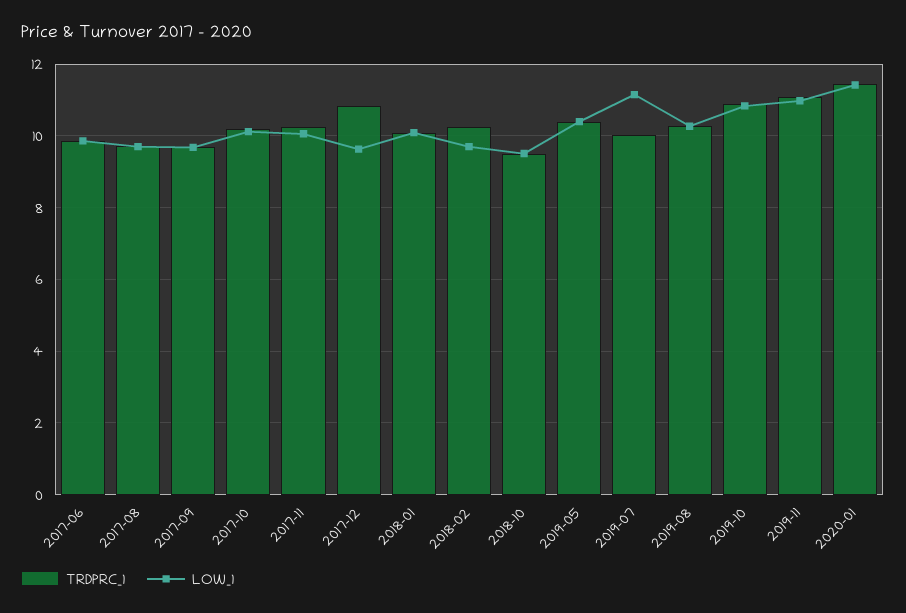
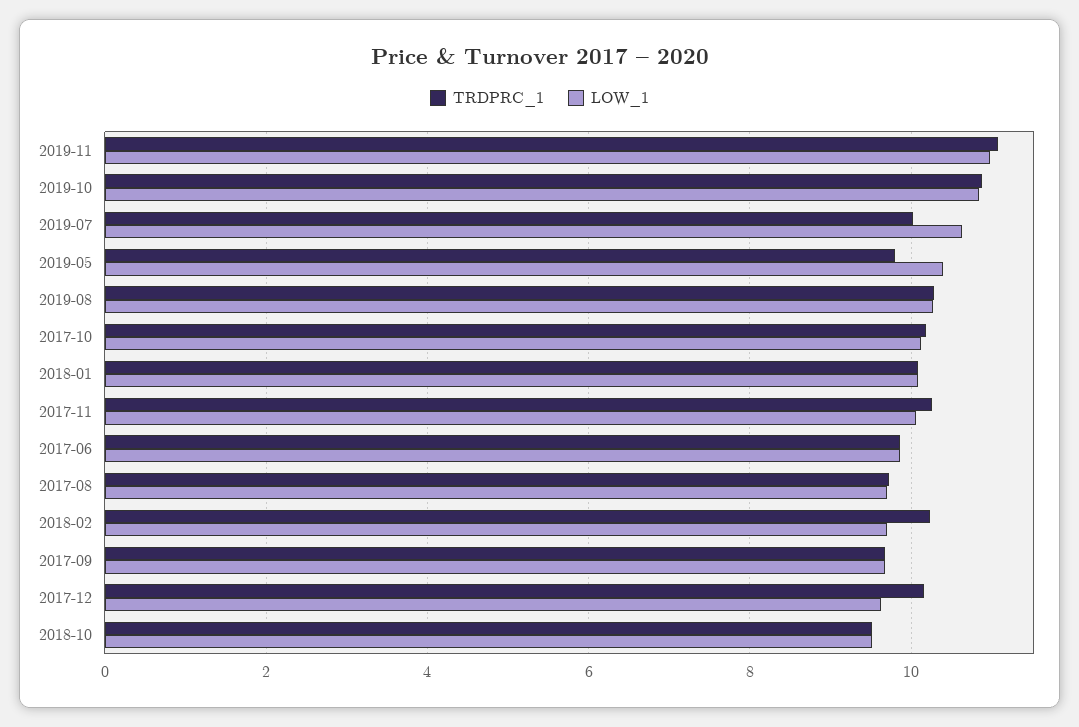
  {
    "TRDPRC_1": {
      "2017-06": 9.8,
      "2017-08": 9.8,
      "2017-09": 9.6,
      "2017-10": 10.2,
      "2017-11": 10.2,
-     "2017-12": 10.8,
+     "2017-12": 10.2,
      "2018-01": 10,
      "2018-02": 10.2,
      "2018-10": 9.6,
-     "2019-05": 10.4,
+     "2019-05": 9.8,
      "2019-07": 10,
      "2019-08": 10.2,
      "2019-10": 10.8,
-     "2019-11": 11,
+     "2019-11": 11
-     "2020-01": 11.4
    },
    "LOW_1": {
      "2017-06": 9.8,
      "2017-08": 9.8,
      "2017-09": 9.6,
      "2017-10": 10.2,
      "2017-11": 10,
      "2017-12": 9.6,
      "2018-01": 10,
      "2018-02": 9.8,
      "2018-10": 9.6,
      "2019-05": 10.4,
-     "2019-07": 11.2,
+     "2019-07": 10.6,
      "2019-08": 10.2,
      "2019-10": 10.8,
-     "2019-11": 11,
+     "2019-11": 11
-     "2020-01": 11.4
    }
  }

